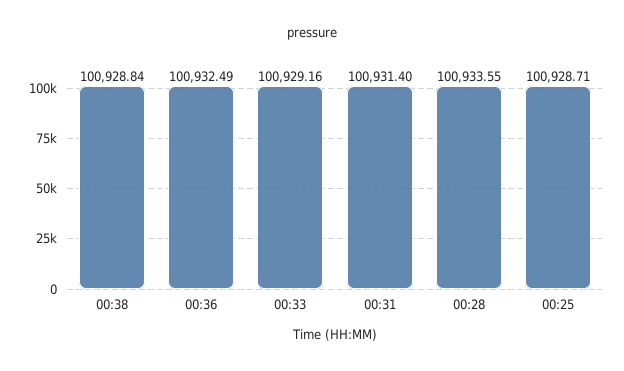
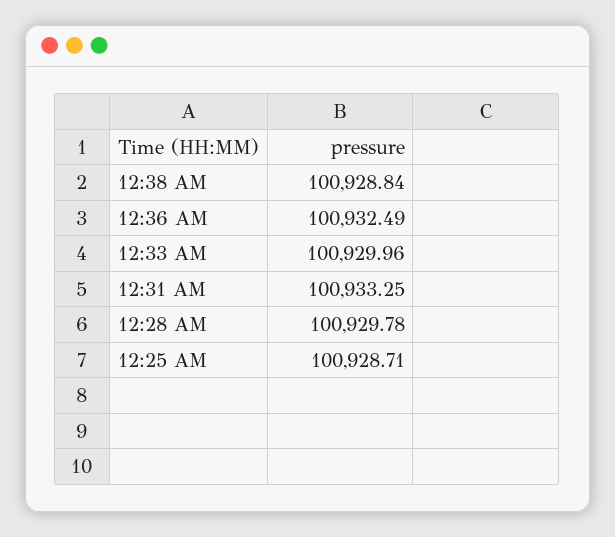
  {
    "00:38": 100928.84,
    "00:36": 100932.49,
-   "00:33": 100929.16,
+   "00:33": 100929.96,
-   "00:31": 100931.4,
+   "00:31": 100933.25,
-   "00:28": 100933.55,
+   "00:28": 100929.78,
    "00:25": 100928.71
  }

